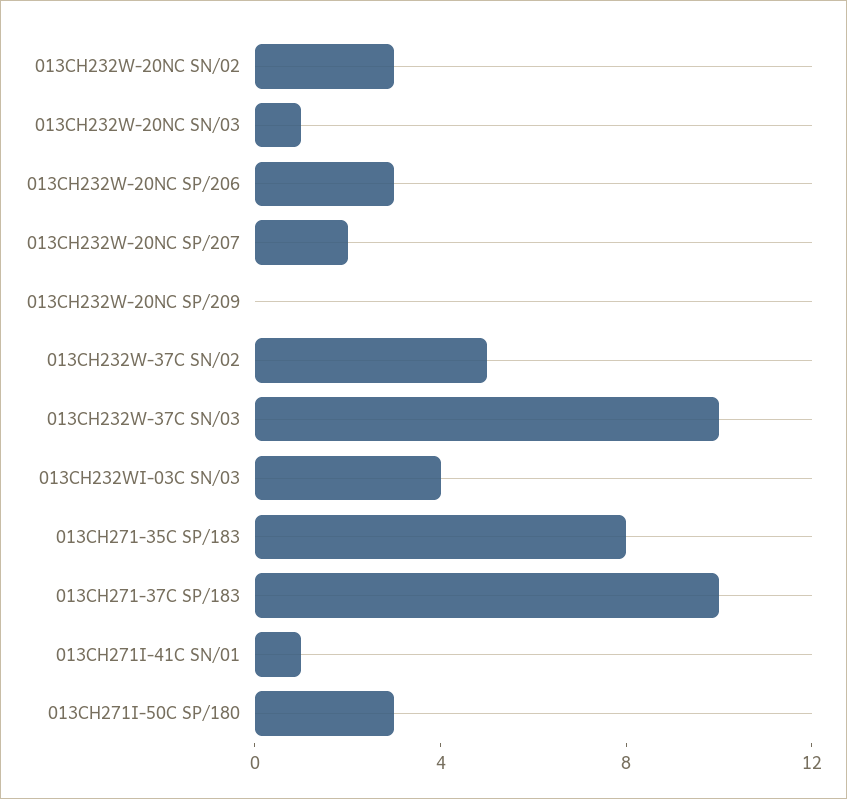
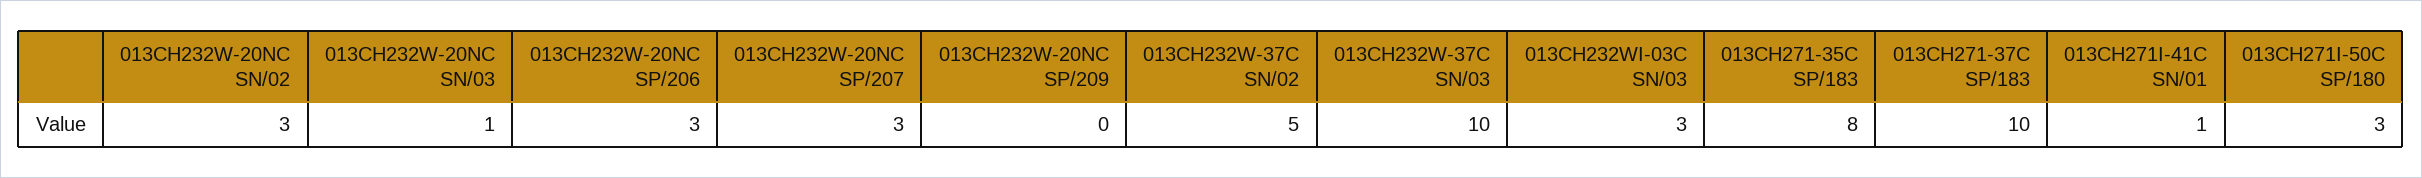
  {
    "013CH232W-20NC SN/02": 3,
    "013CH232W-20NC SN/03": 1,
    "013CH232W-20NC SP/206": 3,
-   "013CH232W-20NC SP/207": 2,
+   "013CH232W-20NC SP/207": 3,
    "013CH232W-20NC SP/209": 0,
    "013CH232W-37C SN/02": 5,
    "013CH232W-37C SN/03": 10,
-   "013CH232WI-03C SN/03": 4,
+   "013CH232WI-03C SN/03": 3,
    "013CH271-35C SP/183": 8,
    "013CH271-37C SP/183": 10,
    "013CH271I-41C SN/01": 1,
    "013CH271I-50C SP/180": 3
  }

